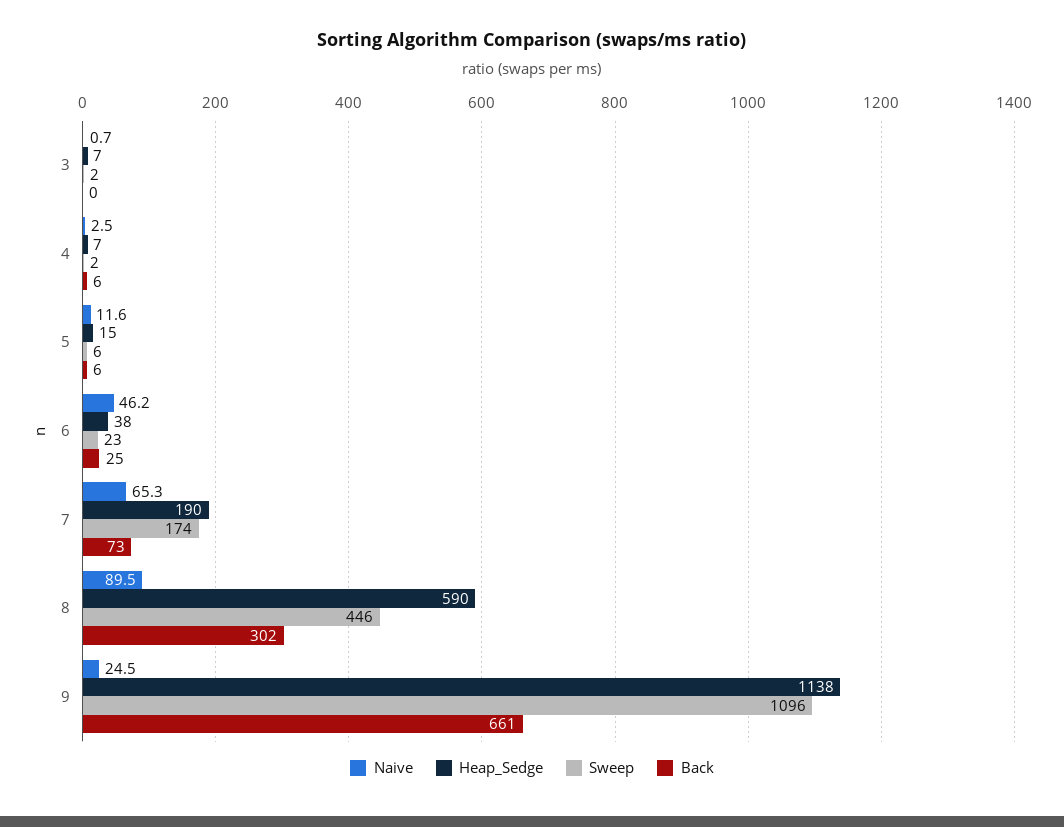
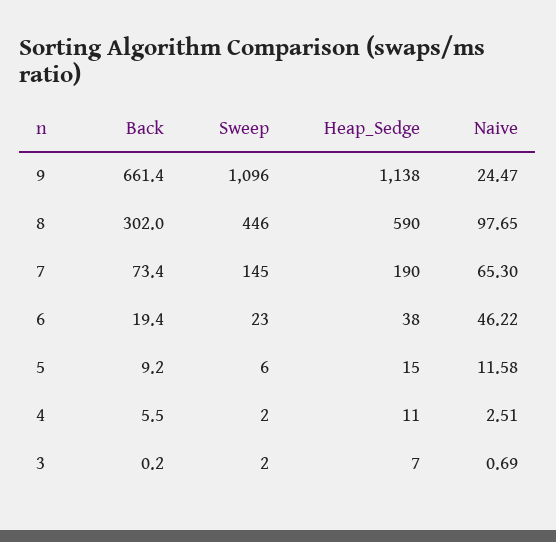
  {
    "Naive": {
      "3": 0.69,
      "4": 2.51,
      "5": 11.58,
      "6": 46.22,
      "7": 65.3,
-     "8": 89.5,
+     "8": 97.65,
      "9": 24.47
    },
    "Heap_Sedge": {
      "3": 7,
-     "4": 7,
+     "4": 11,
      "5": 15,
      "6": 38,
      "7": 190,
      "8": 590,
      "9": 1138
    },
    "Sweep": {
      "3": 2,
      "4": 2,
      "5": 6,
      "6": 23,
-     "7": 174,
+     "7": 145,
      "8": 446,
      "9": 1096
    },
    "Back": {
      "3": 0.2,
      "4": 5.5,
-     "5": 6,
+     "5": 9.2,
-     "6": 25,
+     "6": 19.4,
      "7": 73.4,
      "8": 302,
      "9": 661.4
    }
  }

